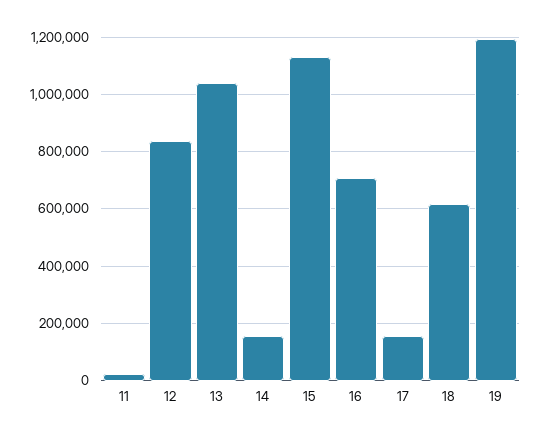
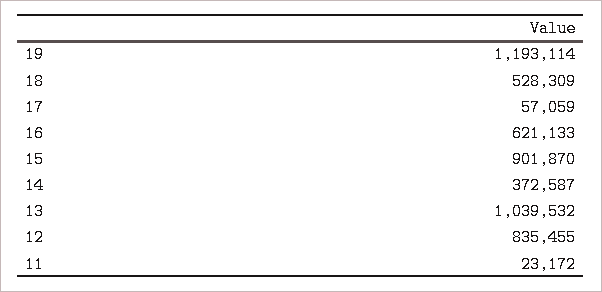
  {
    "11": 23172,
    "12": 835455,
    "13": 1039532,
-   "14": 150000,
+   "14": 372587,
-   "15": 1125000,
+   "15": 901870,
-   "16": 700000,
+   "16": 621133,
-   "17": 150000,
+   "17": 57059,
-   "18": 625000,
+   "18": 528309,
    "19": 1193114
  }

